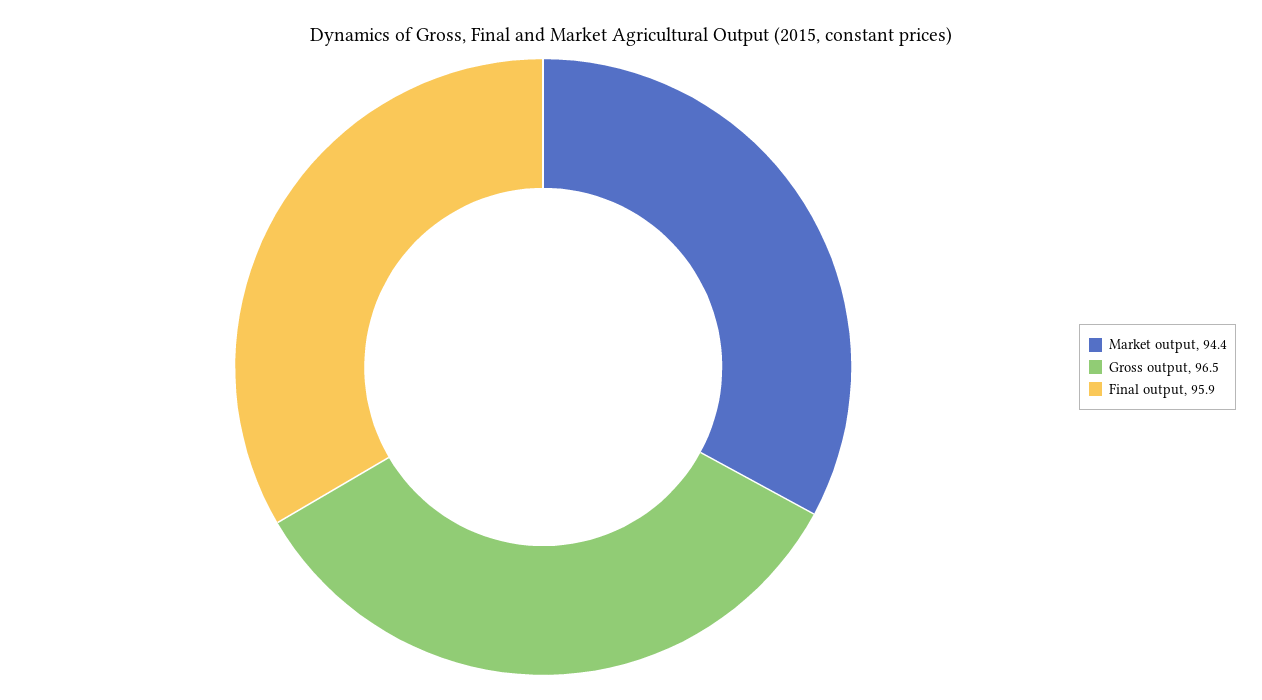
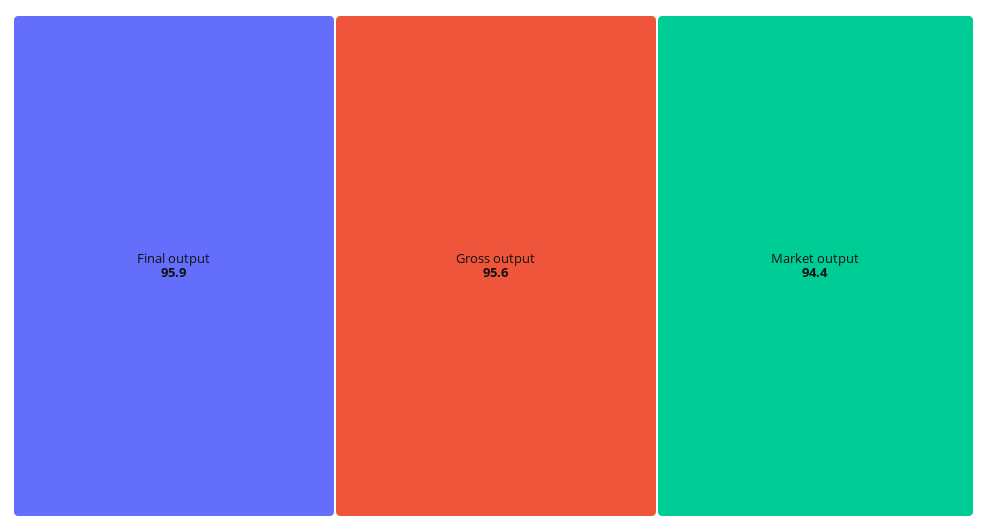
  {
    "Market output": 94.4,
-   "Gross output": 96.5,
+   "Gross output": 95.6,
    "Final output": 95.9
  }

